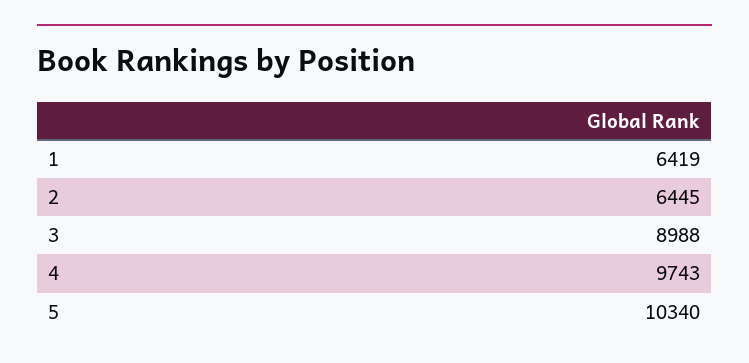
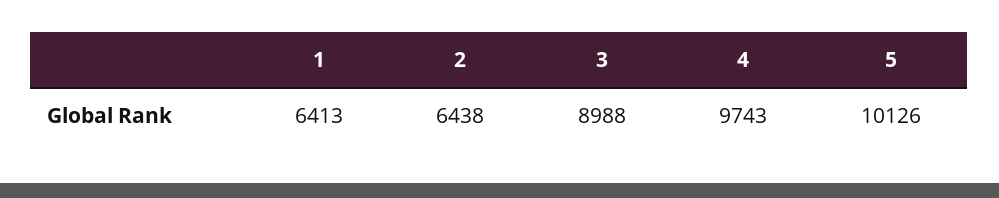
  {
-   "1": 6419,
+   "1": 6413,
-   "2": 6445,
+   "2": 6438,
    "3": 8988,
    "4": 9743,
-   "5": 10340
+   "5": 10126
  }

